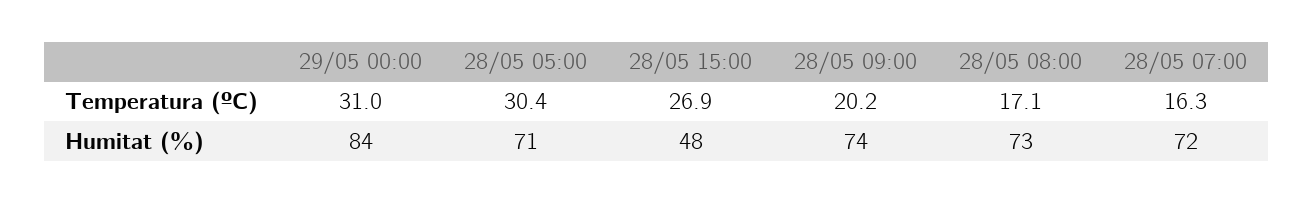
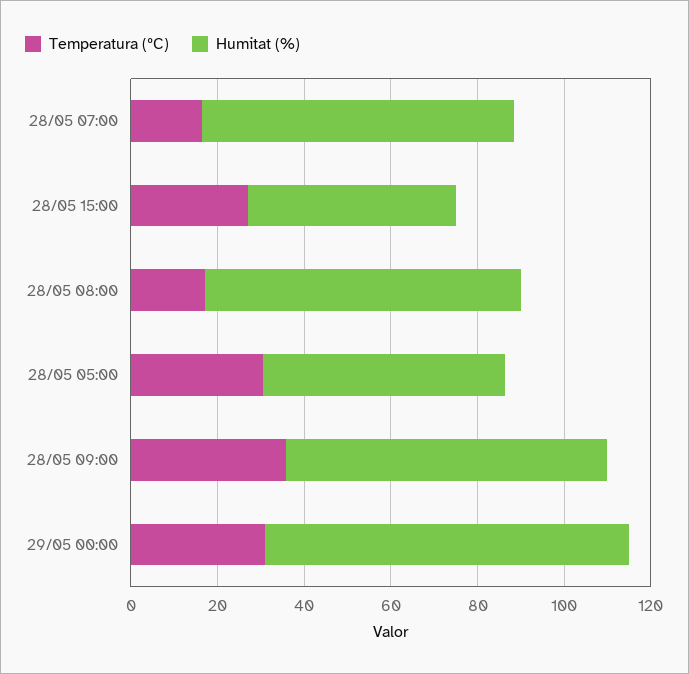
  {
    "Temperatura (ºC)": {
      "29/05 00:00": 31,
      "28/05 05:00": 30.4,
      "28/05 15:00": 26.9,
-     "28/05 09:00": 20.2,
+     "28/05 09:00": 35,
      "28/05 08:00": 17.1,
      "28/05 07:00": 16.3
    },
    "Humitat (%)": {
      "29/05 00:00": 84,
-     "28/05 05:00": 71,
+     "28/05 05:00": 55,
      "28/05 15:00": 48,
      "28/05 09:00": 74,
      "28/05 08:00": 73,
      "28/05 07:00": 72
    }
  }

